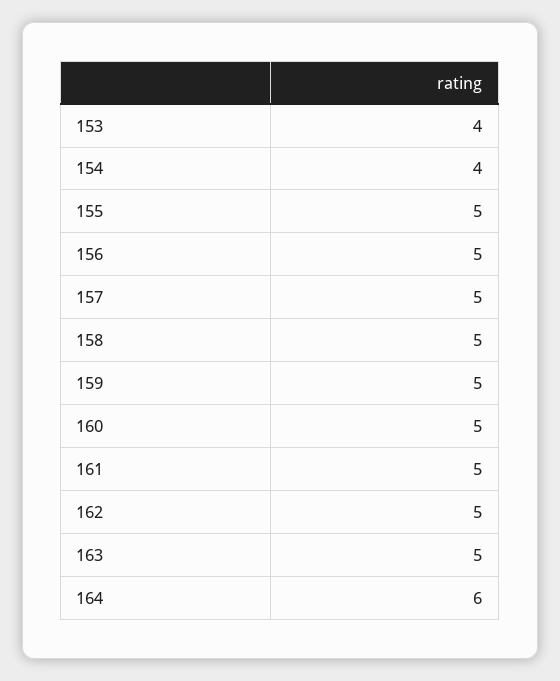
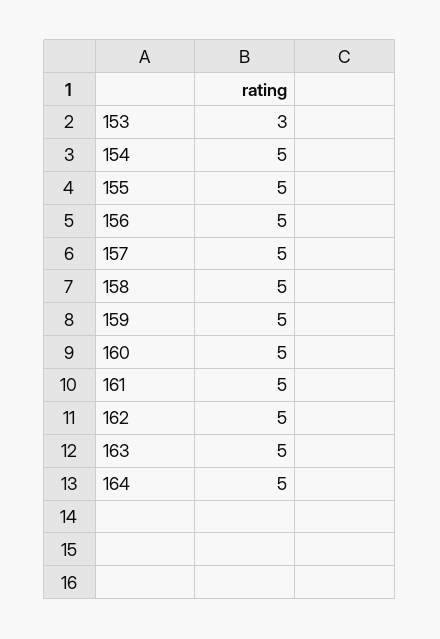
  {
-   "153": 4,
+   "153": 3,
-   "154": 4,
+   "154": 5,
    "155": 5,
    "156": 5,
    "157": 5,
    "158": 5,
    "159": 5,
    "160": 5,
    "161": 5,
    "162": 5,
    "163": 5,
-   "164": 6
+   "164": 5
  }

